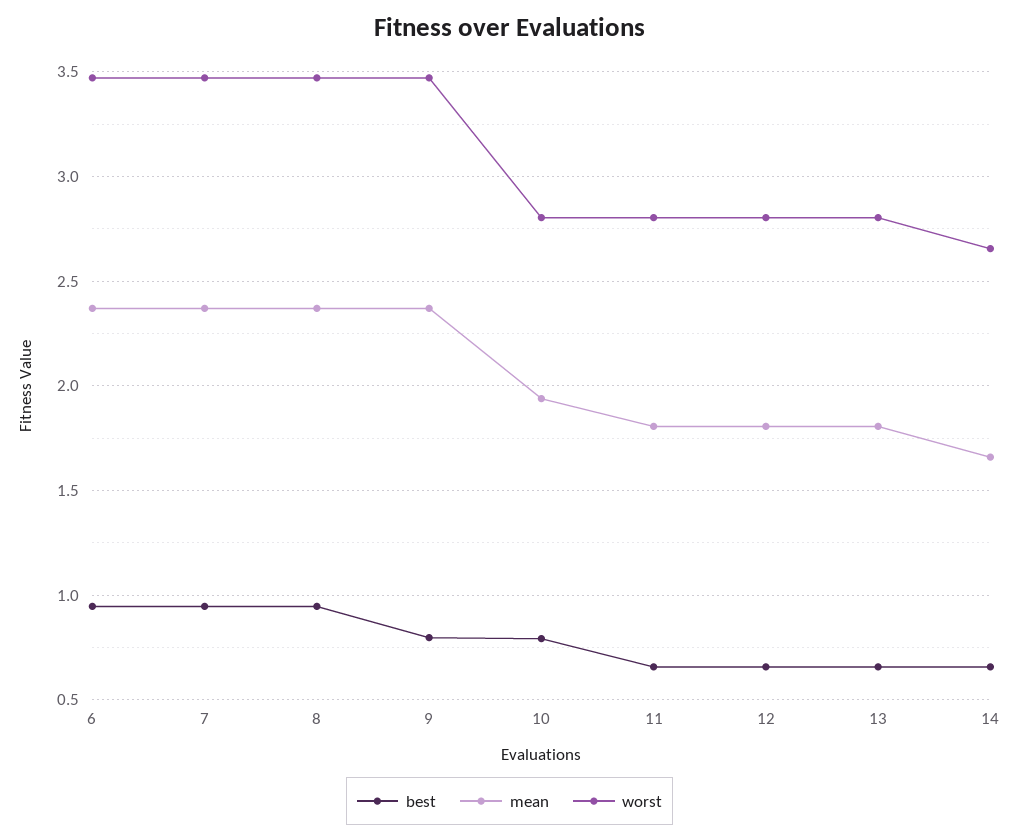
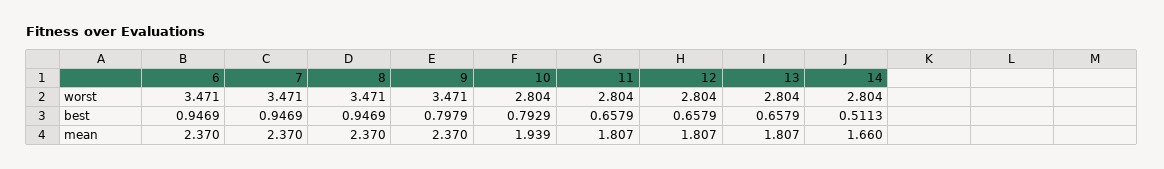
  {
    "best": {
      "6": 0.9469,
      "7": 0.9469,
      "8": 0.9469,
      "9": 0.7979,
      "10": 0.7929,
      "11": 0.6579,
      "12": 0.6579,
      "13": 0.6579,
-     "14": 0.65
+     "14": 0.5113
    },
    "mean": {
      "6": 2.37,
      "7": 2.37,
      "8": 2.37,
      "9": 2.37,
      "10": 1.939,
      "11": 1.807,
      "12": 1.807,
      "13": 1.807,
      "14": 1.66
    },
    "worst": {
      "6": 3.471,
      "7": 3.471,
      "8": 3.471,
      "9": 3.471,
      "10": 2.804,
      "11": 2.804,
      "12": 2.804,
      "13": 2.804,
-     "14": 2.65
+     "14": 2.804
    }
  }

